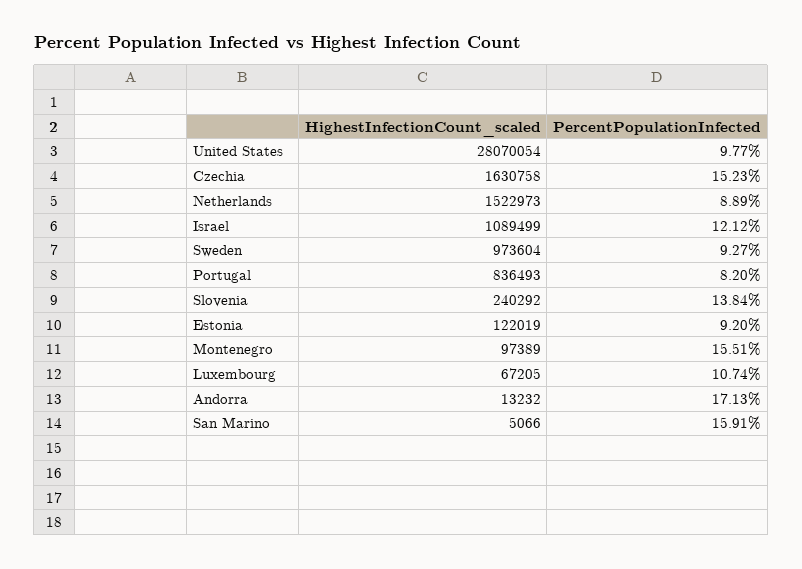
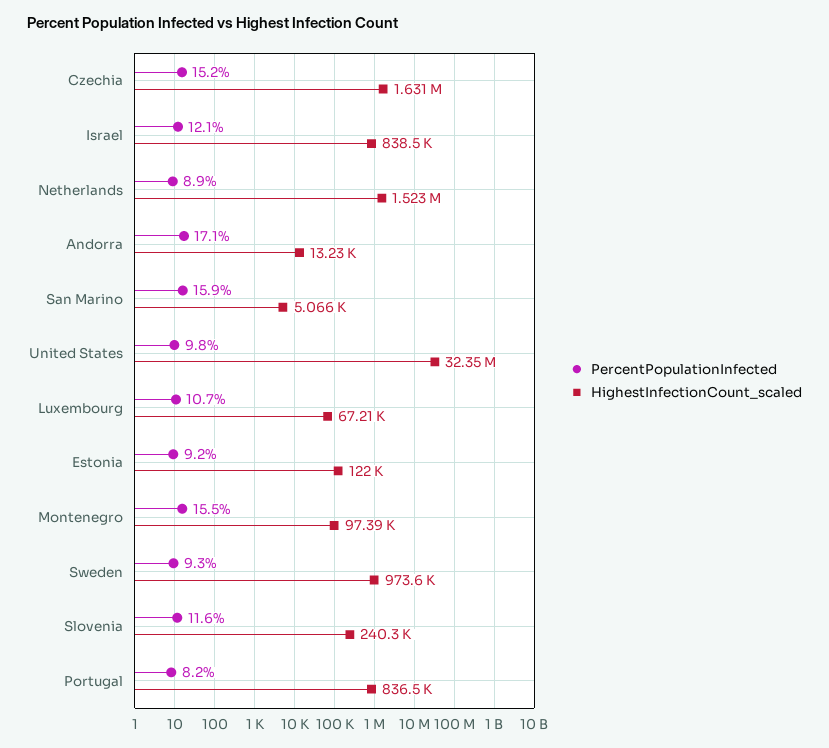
  {
    "HighestInfectionCount_scaled": {
-     "United States": 28070054,
+     "United States": 32350000,
      "Czechia": 1630758,
      "Netherlands": 1522973,
-     "Israel": 1089499,
+     "Israel": 838500,
      "Sweden": 973604,
      "Portugal": 836493,
      "Slovenia": 240292,
      "Estonia": 122019,
      "Montenegro": 97389,
      "Luxembourg": 67205,
      "Andorra": 13232,
      "San Marino": 5066
    },
    "PercentPopulationInfected": {
      "United States": 9.77,
      "Czechia": 15.23,
      "Netherlands": 8.89,
      "Israel": 12.12,
      "Sweden": 9.27,
      "Portugal": 8.2,
-     "Slovenia": 13.84,
+     "Slovenia": 11.6,
      "Estonia": 9.2,
      "Montenegro": 15.51,
      "Luxembourg": 10.74,
      "Andorra": 17.13,
      "San Marino": 15.91
    }
  }

